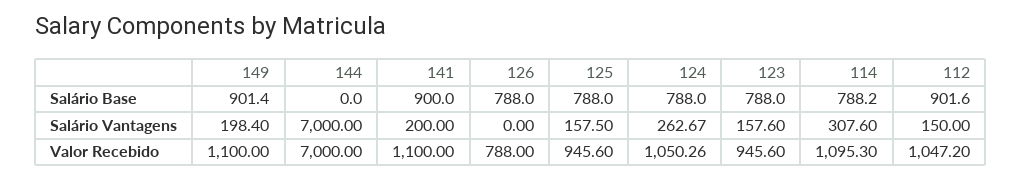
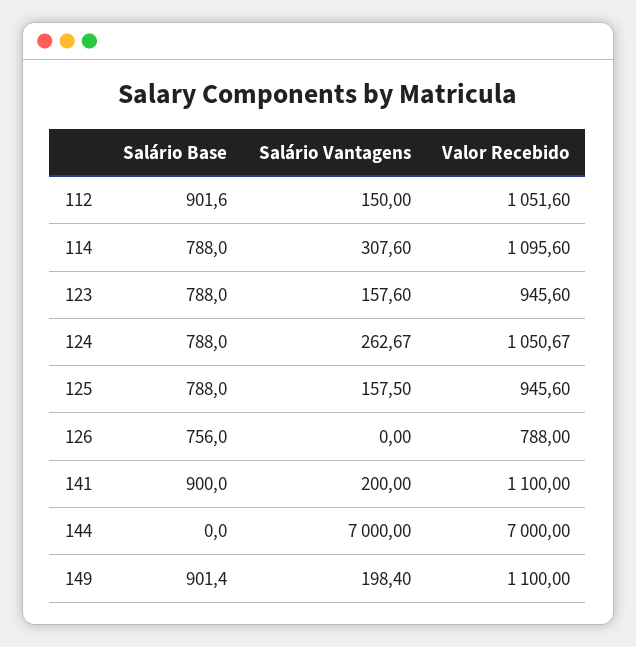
  {
    "149": {
      "Salário Base": 901.4,
      "Salário Vantagens": 198.4,
      "Valor Recebido": 1100
    },
    "144": {
      "Salário Base": 0,
      "Salário Vantagens": 7000,
      "Valor Recebido": 7000
    },
    "141": {
      "Salário Base": 900,
      "Salário Vantagens": 200,
      "Valor Recebido": 1100
    },
    "126": {
-     "Salário Base": 788,
+     "Salário Base": 756,
      "Salário Vantagens": 0,
      "Valor Recebido": 788
    },
    "125": {
      "Salário Base": 788,
      "Salário Vantagens": 157.5,
      "Valor Recebido": 945.6
    },
    "124": {
      "Salário Base": 788,
      "Salário Vantagens": 262.67,
-     "Valor Recebido": 1050.26
+     "Valor Recebido": 1050.67
    },
    "123": {
      "Salário Base": 788,
      "Salário Vantagens": 157.6,
      "Valor Recebido": 945.6
    },
    "114": {
-     "Salário Base": 788.2,
+     "Salário Base": 788,
      "Salário Vantagens": 307.6,
-     "Valor Recebido": 1095.3
+     "Valor Recebido": 1095.6
    },
    "112": {
      "Salário Base": 901.6,
      "Salário Vantagens": 150,
-     "Valor Recebido": 1047.2
+     "Valor Recebido": 1051.6
    }
  }

